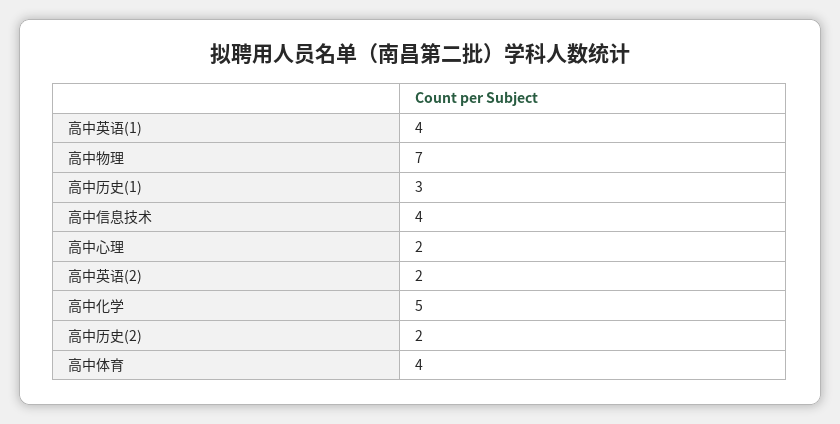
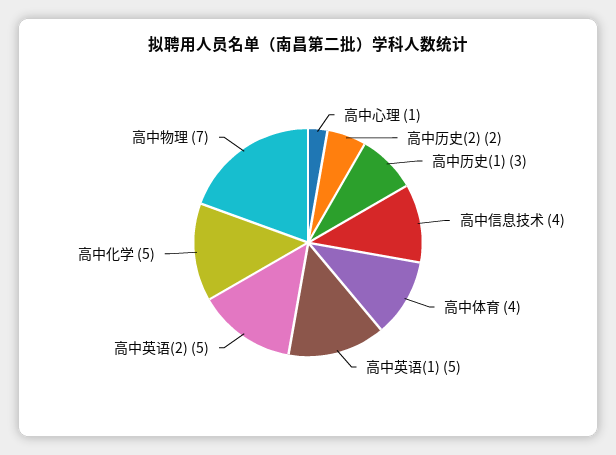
  {
-   "高中英语(1)": 4,
+   "高中英语(1)": 5,
    "高中物理": 7,
    "高中历史(1)": 3,
    "高中信息技术": 4,
-   "高中心理": 2,
+   "高中心理": 1,
-   "高中英语(2)": 2,
+   "高中英语(2)": 5,
    "高中化学": 5,
    "高中历史(2)": 2,
    "高中体育": 4
  }

